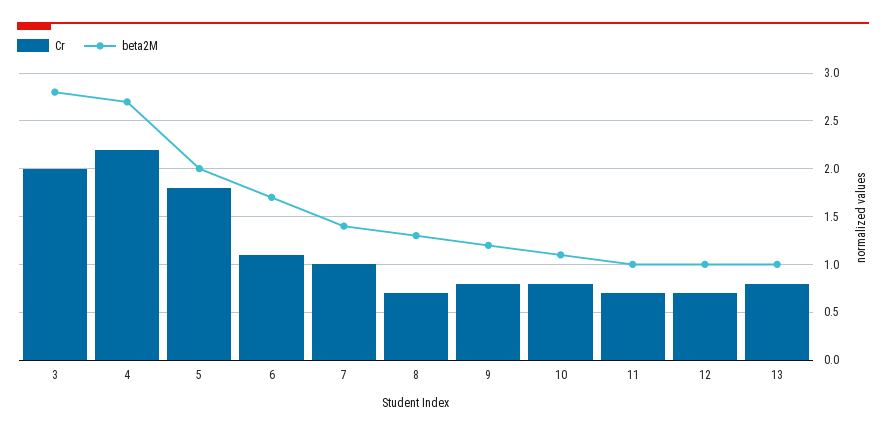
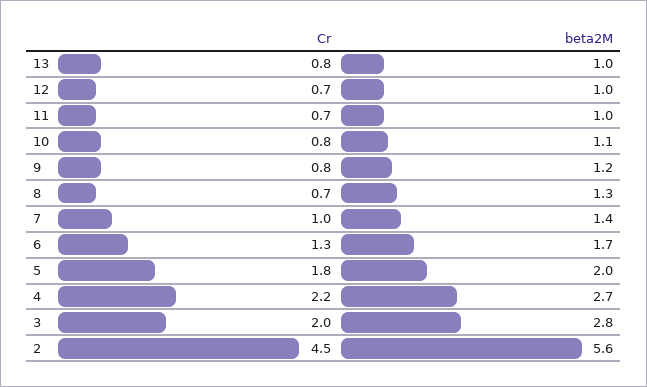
  {
    "Cr": {
      "3": 2,
      "4": 2.2,
      "5": 1.8,
-     "6": 1.1,
+     "6": 1.3,
      "7": 1,
      "8": 0.7,
      "9": 0.8,
      "10": 0.8,
      "11": 0.7,
      "12": 0.7,
-     "13": 0.8
+     "13": 0.8,
+     "2": 4.5
    },
    "beta2M": {
      "3": 2.8,
      "4": 2.7,
      "5": 2,
      "6": 1.7,
      "7": 1.4,
      "8": 1.3,
      "9": 1.2,
      "10": 1.1,
      "11": 1,
      "12": 1,
-     "13": 1
+     "13": 1,
+     "2": 5.6
    }
  }

